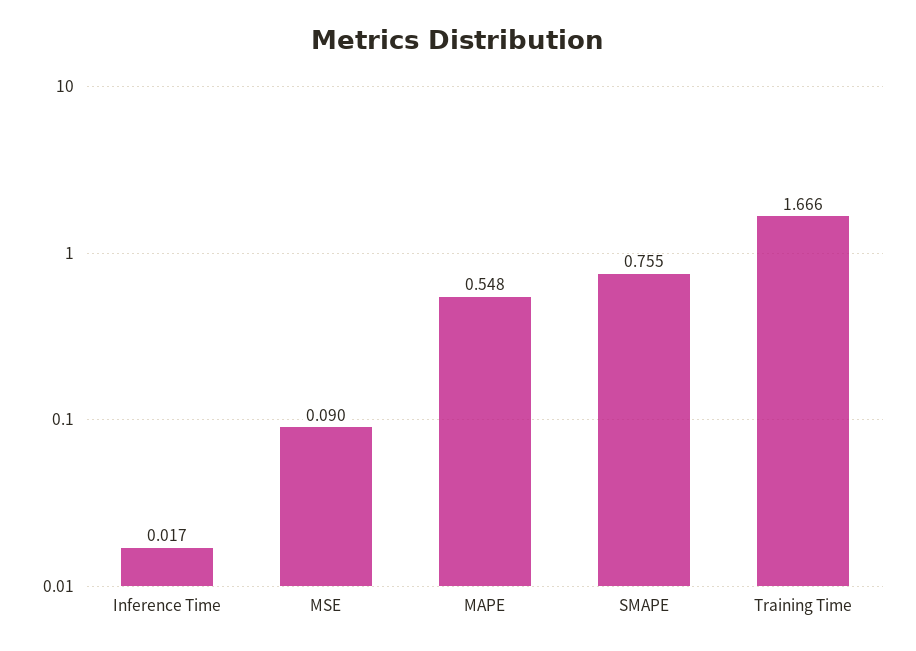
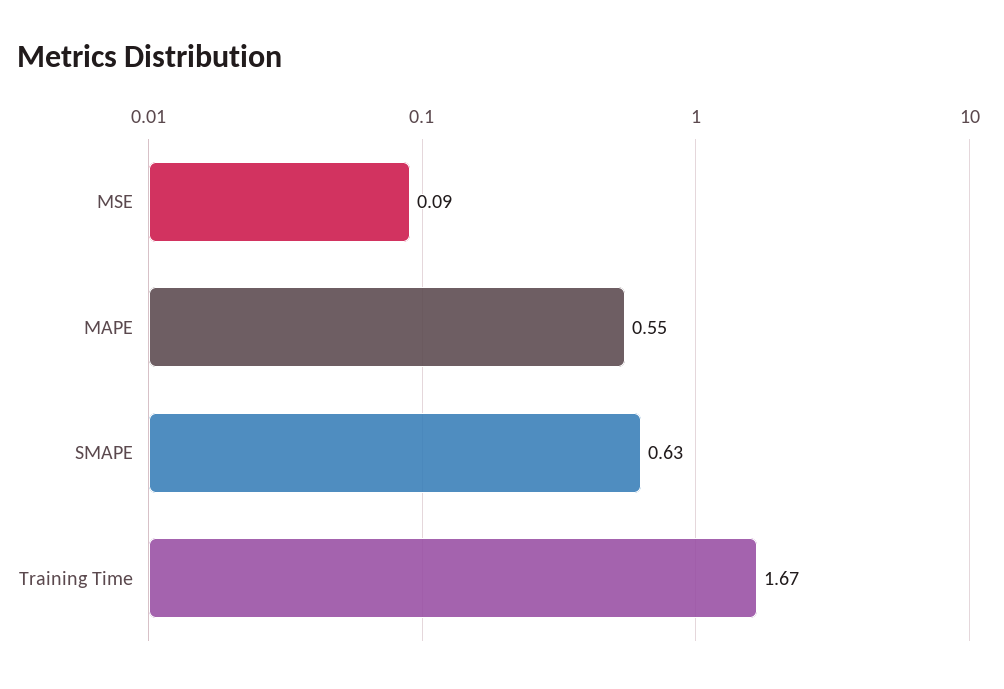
  {
-   "Inference Time": 0.017,
    "MSE": 0.09,
    "MAPE": 0.548,
-   "SMAPE": 0.755,
+   "SMAPE": 0.63,
    "Training Time": 1.666
  }

